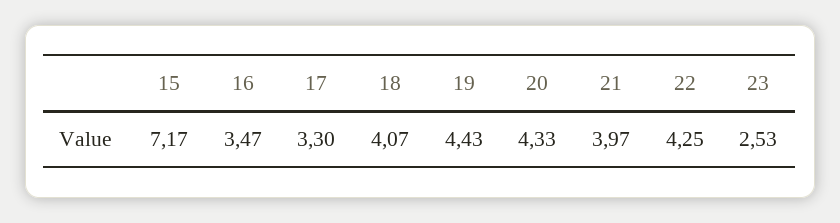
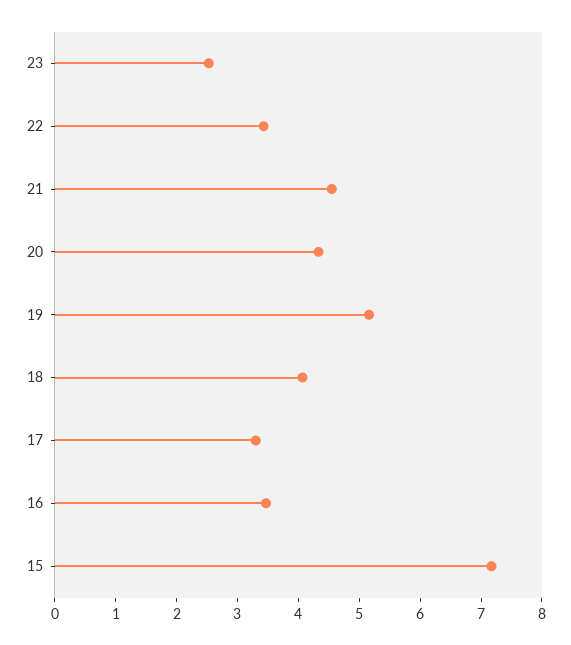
  {
    "15": 7.17,
    "16": 3.47,
    "17": 3.3,
    "18": 4.07,
-   "19": 4.43,
+   "19": 5.2,
    "20": 4.33,
-   "21": 3.97,
+   "21": 4.6,
-   "22": 4.25,
+   "22": 3.4,
    "23": 2.53
  }

